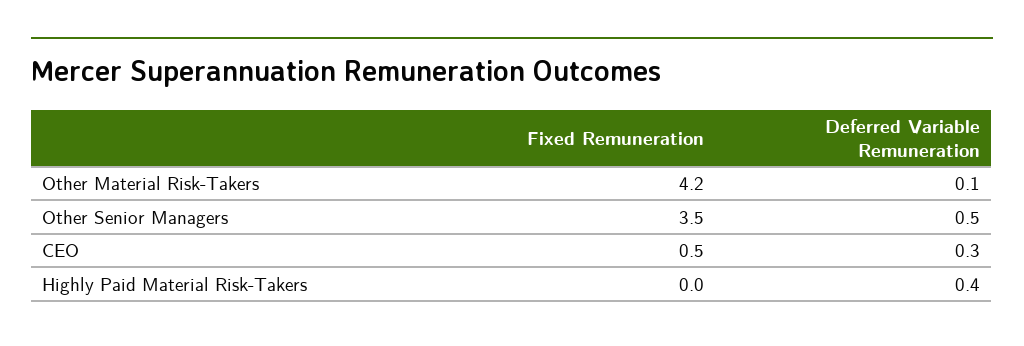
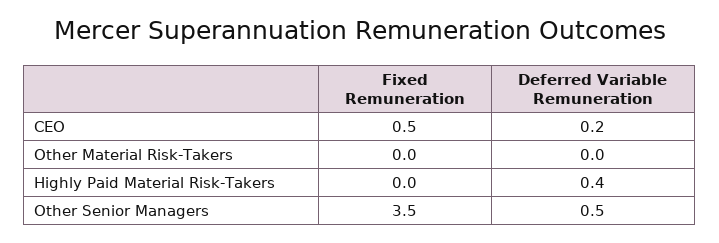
  {
    "Fixed Remuneration": {
-     "Other Material Risk-Takers": 4.2,
+     "Other Material Risk-Takers": 0,
      "Other Senior Managers": 3.5,
      "CEO": 0.5,
      "Highly Paid Material Risk-Takers": 0
    },
    "Deferred Variable Remuneration": {
-     "Other Material Risk-Takers": 0.1,
+     "Other Material Risk-Takers": 0,
      "Other Senior Managers": 0.5,
-     "CEO": 0.3,
+     "CEO": 0.2,
      "Highly Paid Material Risk-Takers": 0.4
    }
  }

